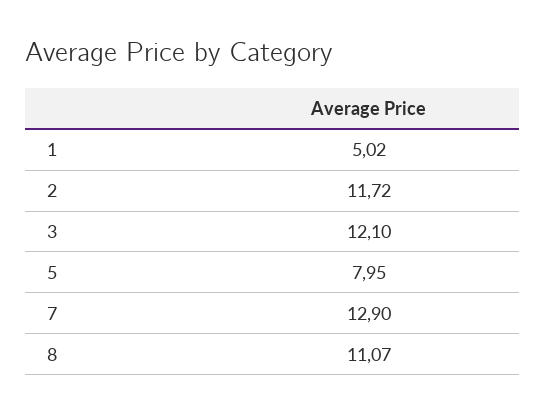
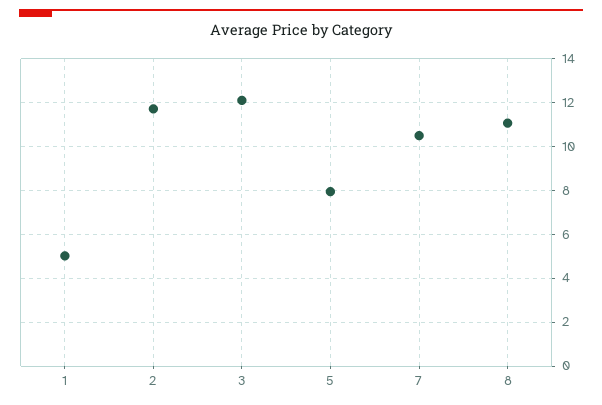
  {
    "1": 5.02,
    "2": 11.72,
    "3": 12.1,
    "5": 7.95,
-   "7": 12.9,
+   "7": 10.5,
    "8": 11.07
  }

